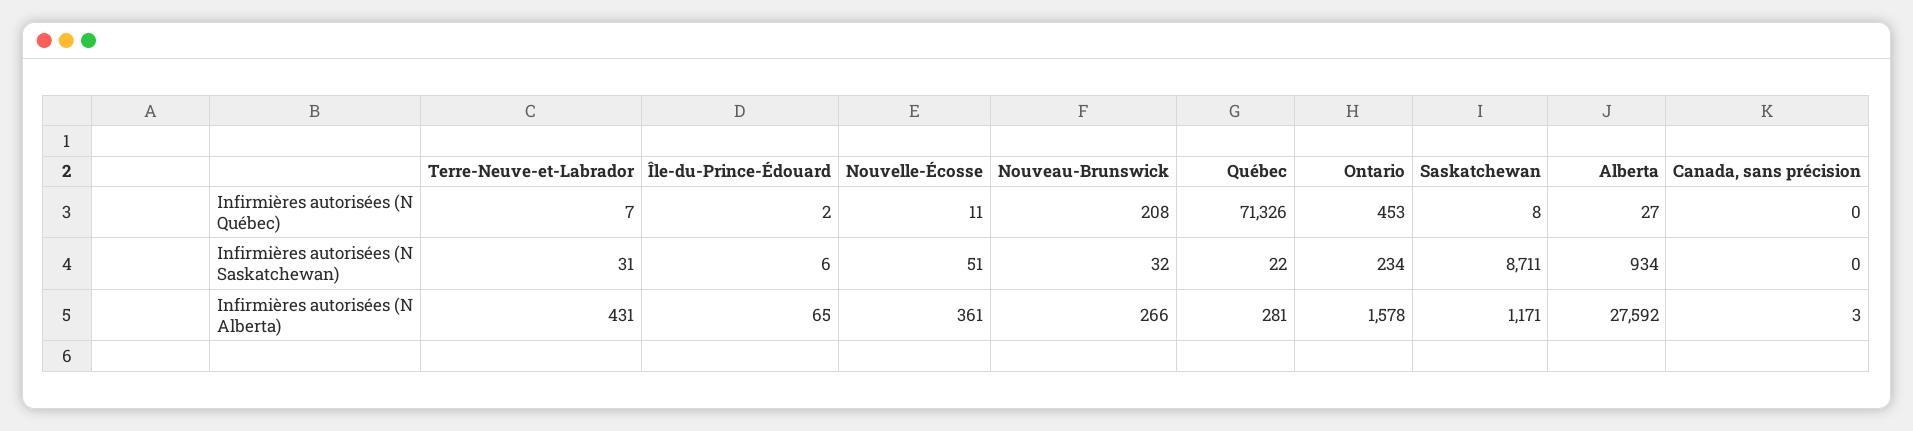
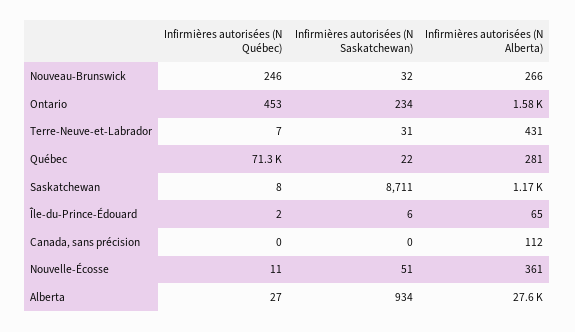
  {
    "Terre-Neuve-et-Labrador": {
      "Infirmières autorisées (N Québec)": 7,
      "Infirmières autorisées (N Saskatchewan)": 31,
      "Infirmières autorisées (N Alberta)": 431
    },
    "Île-du-Prince-Édouard": {
      "Infirmières autorisées (N Québec)": 2,
      "Infirmières autorisées (N Saskatchewan)": 6,
      "Infirmières autorisées (N Alberta)": 65
    },
    "Nouvelle-Écosse": {
      "Infirmières autorisées (N Québec)": 11,
      "Infirmières autorisées (N Saskatchewan)": 51,
      "Infirmières autorisées (N Alberta)": 361
    },
    "Nouveau-Brunswick": {
-     "Infirmières autorisées (N Québec)": 208,
+     "Infirmières autorisées (N Québec)": 246,
      "Infirmières autorisées (N Saskatchewan)": 32,
      "Infirmières autorisées (N Alberta)": 266
    },
    "Québec": {
      "Infirmières autorisées (N Québec)": 71326,
      "Infirmières autorisées (N Saskatchewan)": 22,
      "Infirmières autorisées (N Alberta)": 281
    },
    "Ontario": {
      "Infirmières autorisées (N Québec)": 453,
      "Infirmières autorisées (N Saskatchewan)": 234,
      "Infirmières autorisées (N Alberta)": 1578
    },
    "Saskatchewan": {
      "Infirmières autorisées (N Québec)": 8,
      "Infirmières autorisées (N Saskatchewan)": 8711,
      "Infirmières autorisées (N Alberta)": 1171
    },
    "Alberta": {
      "Infirmières autorisées (N Québec)": 27,
      "Infirmières autorisées (N Saskatchewan)": 934,
      "Infirmières autorisées (N Alberta)": 27592
    },
    "Canada, sans précision": {
      "Infirmières autorisées (N Québec)": 0,
      "Infirmières autorisées (N Saskatchewan)": 0,
-     "Infirmières autorisées (N Alberta)": 3
+     "Infirmières autorisées (N Alberta)": 112
    }
  }

